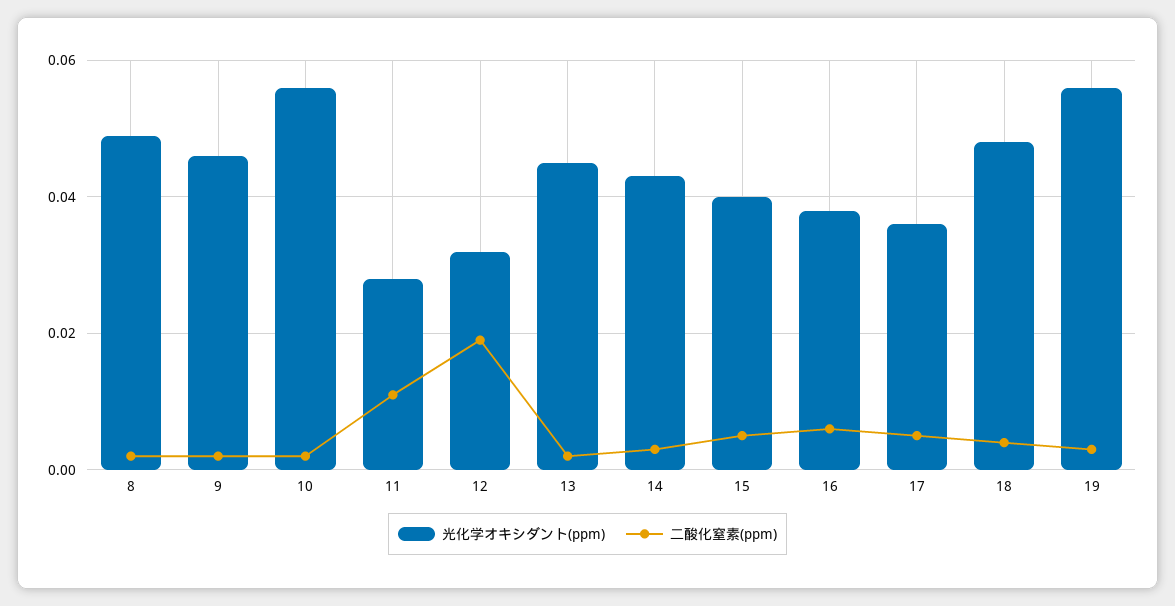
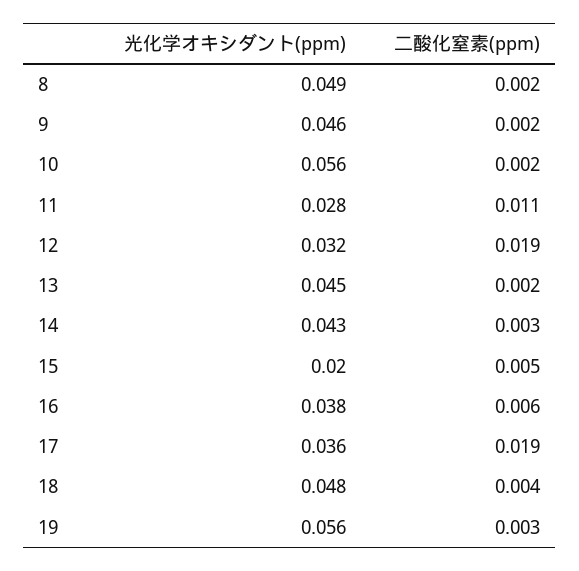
  {
    "光化学オキシダント(ppm)": {
      "8": 0.049,
      "9": 0.046,
      "10": 0.056,
      "11": 0.028,
      "12": 0.032,
      "13": 0.045,
      "14": 0.043,
-     "15": 0.04,
+     "15": 0.02,
      "16": 0.038,
      "17": 0.036,
      "18": 0.048,
      "19": 0.056
    },
    "二酸化窒素(ppm)": {
      "8": 0.002,
      "9": 0.002,
      "10": 0.002,
      "11": 0.011,
      "12": 0.019,
      "13": 0.002,
      "14": 0.003,
      "15": 0.005,
      "16": 0.006,
-     "17": 0.005,
+     "17": 0.019,
      "18": 0.004,
      "19": 0.003
    }
  }

